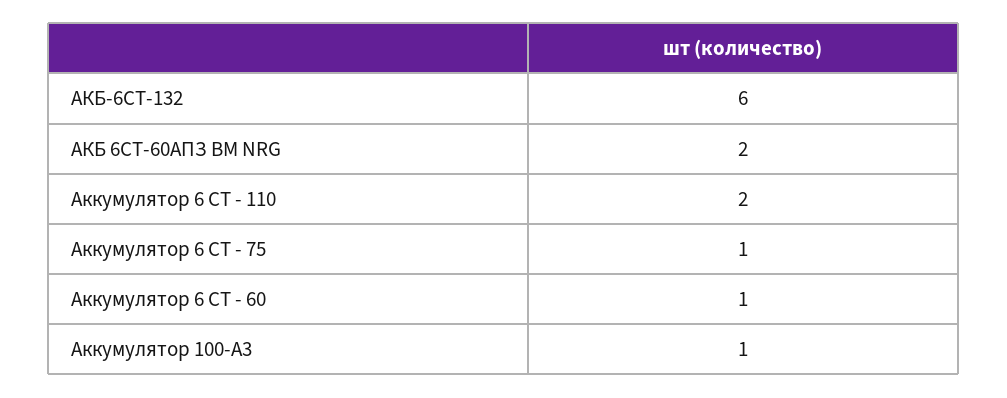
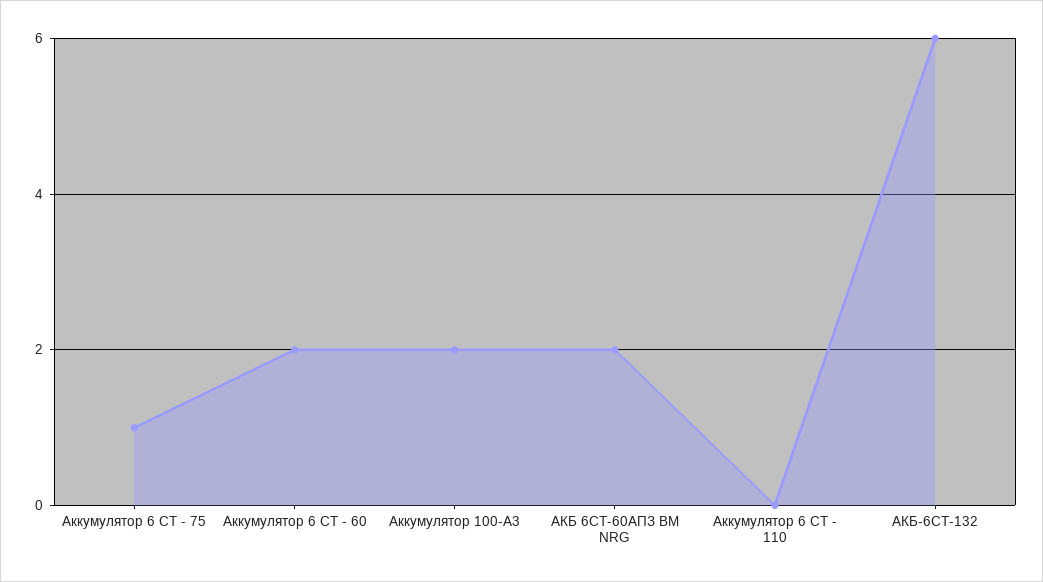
  {
    "АКБ-6СТ-132": 6,
    "АКБ 6СТ-60АПЗ BM NRG": 2,
-   "Аккумулятор 6 СТ - 110": 2,
+   "Аккумулятор 6 СТ - 110": 0,
    "Аккумулятор 6 СТ - 75": 1,
-   "Аккумулятор 6 СТ - 60": 1,
+   "Аккумулятор 6 СТ - 60": 2,
-   "Аккумулятор 100-А3": 1
+   "Аккумулятор 100-А3": 2
  }

